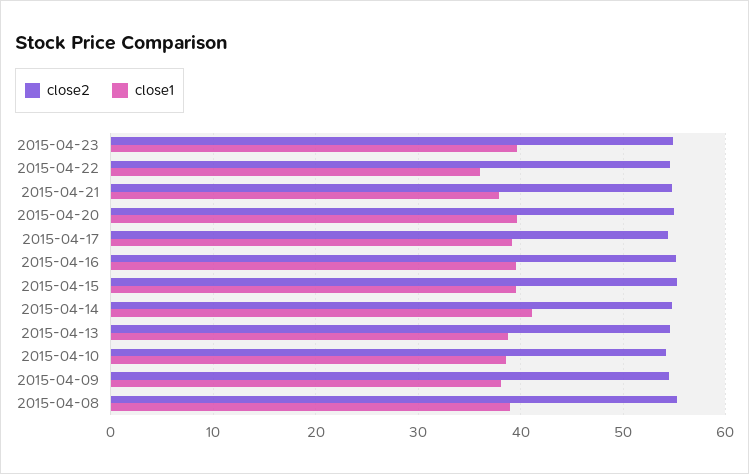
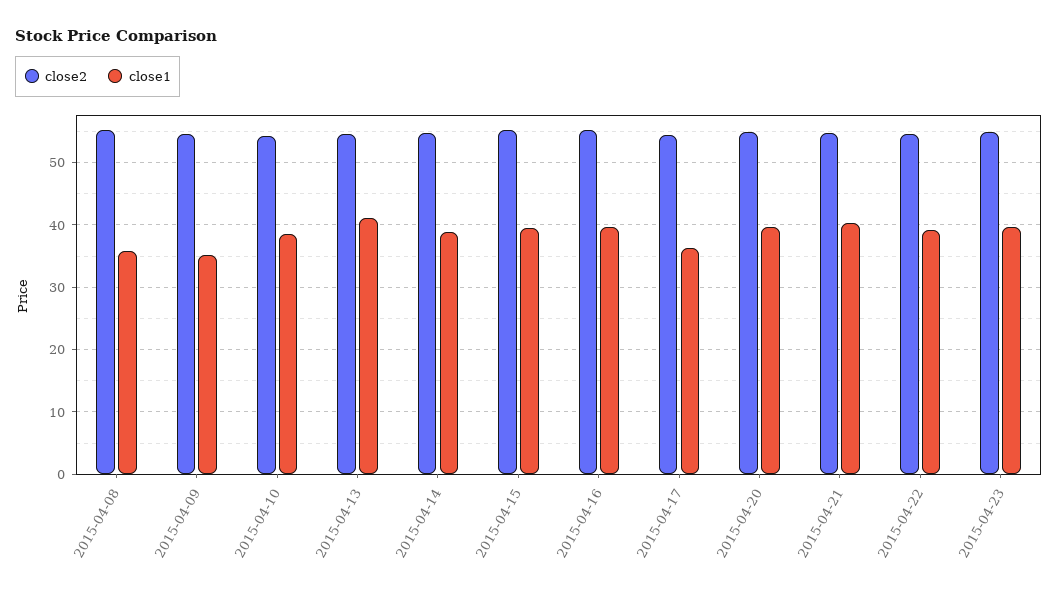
  {
    "close2": {
      "2015-04-23": 55,
      "2015-04-22": 55,
      "2015-04-21": 55,
      "2015-04-20": 55,
      "2015-04-17": 54,
      "2015-04-16": 55,
      "2015-04-15": 55,
      "2015-04-14": 55,
      "2015-04-13": 55,
      "2015-04-10": 54,
      "2015-04-09": 55,
      "2015-04-08": 55
    },
    "close1": {
      "2015-04-23": 40,
-     "2015-04-22": 36,
+     "2015-04-22": 39,
-     "2015-04-21": 38,
+     "2015-04-21": 40,
      "2015-04-20": 40,
-     "2015-04-17": 39,
+     "2015-04-17": 36,
      "2015-04-16": 40,
      "2015-04-15": 40,
-     "2015-04-14": 41,
+     "2015-04-14": 39,
-     "2015-04-13": 39,
+     "2015-04-13": 41,
      "2015-04-10": 39,
-     "2015-04-09": 38,
+     "2015-04-09": 35,
-     "2015-04-08": 39
+     "2015-04-08": 36
    }
  }

